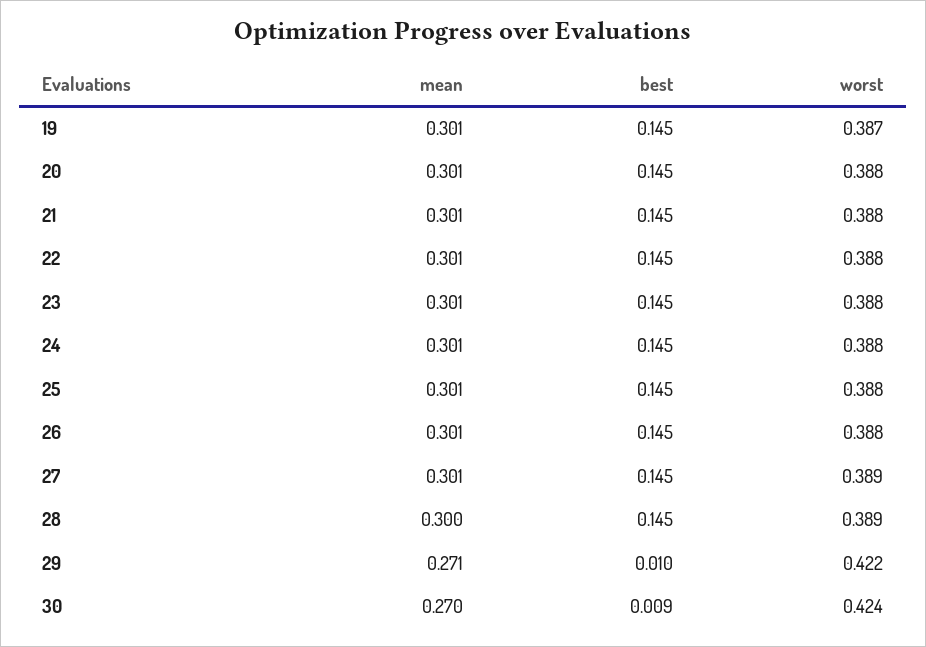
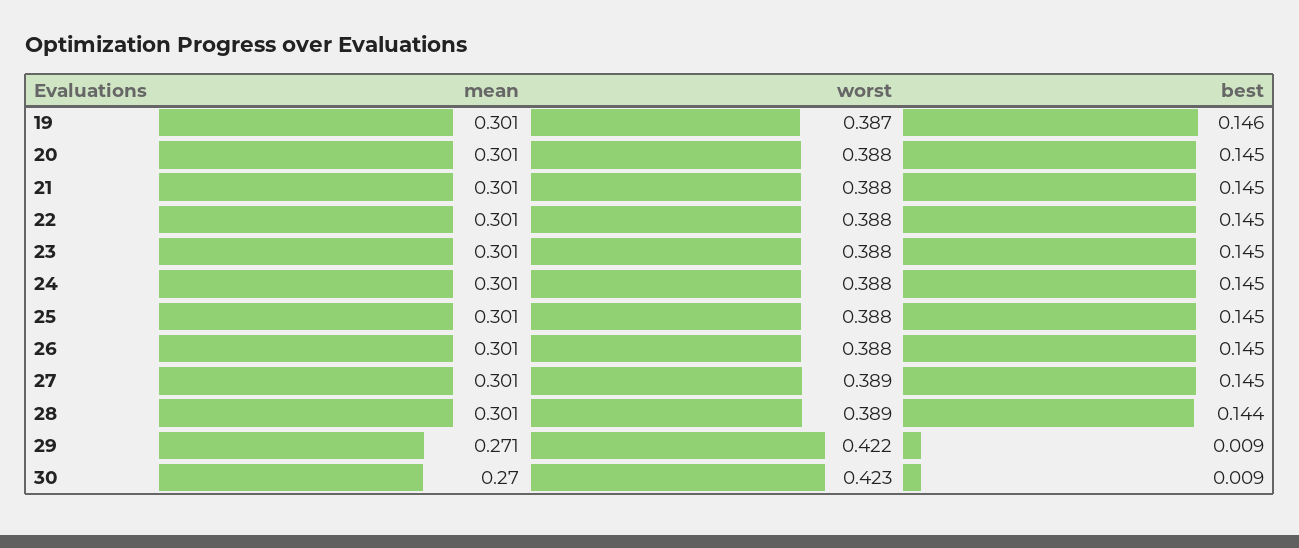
  {
    "mean": {
      "19": 0.301,
      "20": 0.301,
      "21": 0.301,
      "22": 0.301,
      "23": 0.301,
      "24": 0.301,
      "25": 0.301,
      "26": 0.301,
      "27": 0.301,
-     "28": 0.3,
+     "28": 0.301,
      "29": 0.271,
      "30": 0.27
    },
    "best": {
-     "19": 0.145,
+     "19": 0.146,
      "20": 0.145,
      "21": 0.145,
      "22": 0.145,
      "23": 0.145,
      "24": 0.145,
      "25": 0.145,
      "26": 0.145,
      "27": 0.145,
-     "28": 0.145,
+     "28": 0.144,
-     "29": 0.01,
+     "29": 0.009,
      "30": 0.009
    },
    "worst": {
      "19": 0.387,
      "20": 0.388,
      "21": 0.388,
      "22": 0.388,
      "23": 0.388,
      "24": 0.388,
      "25": 0.388,
      "26": 0.388,
      "27": 0.389,
      "28": 0.389,
      "29": 0.422,
-     "30": 0.424
+     "30": 0.423
    }
  }

